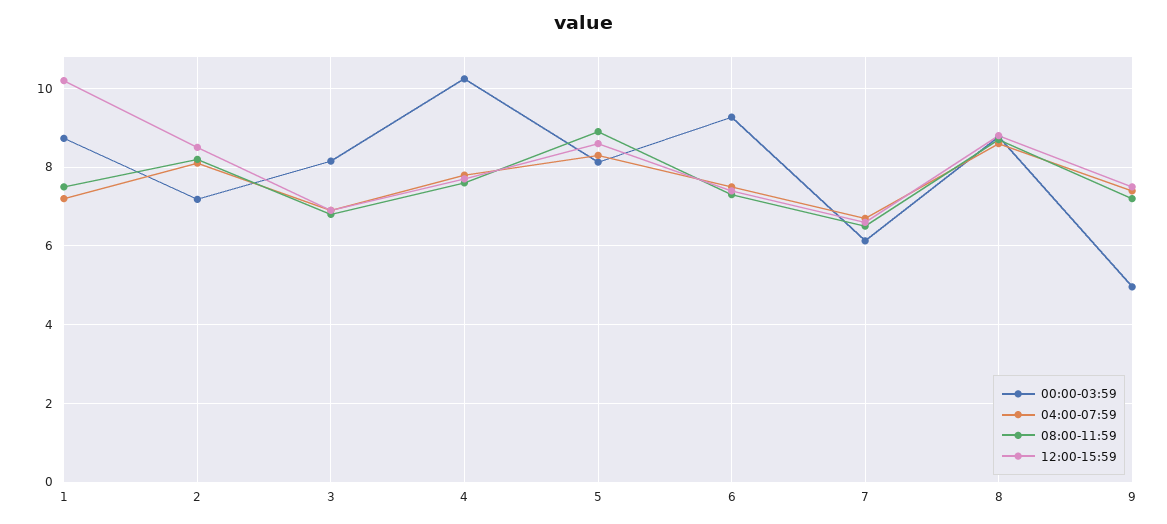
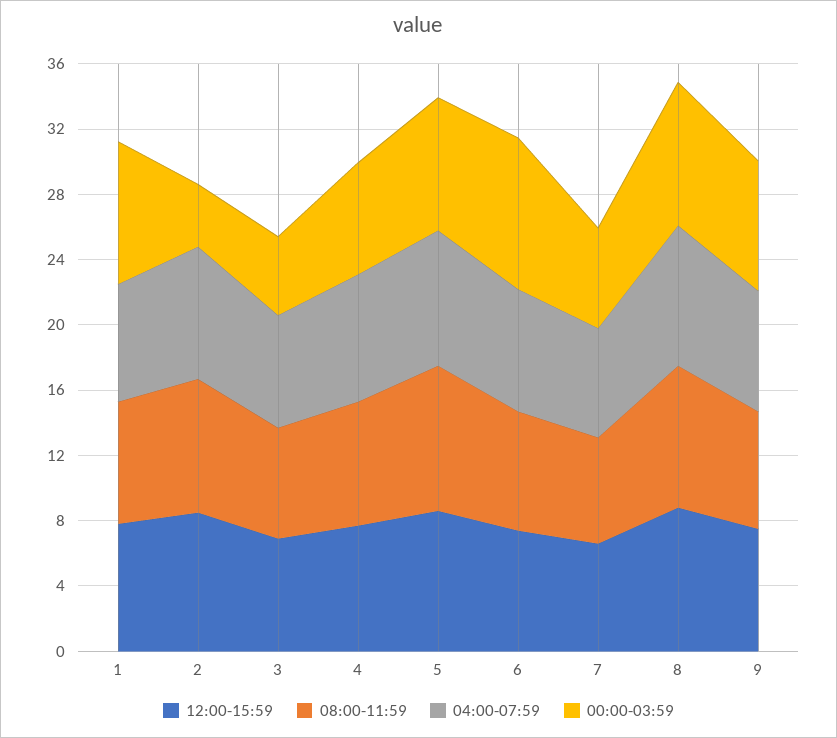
  {
    "00:00-03:59": {
      "1": 8.8,
-     "2": 7.2,
+     "2": 4,
-     "3": 8.2,
+     "3": 5,
-     "4": 10.2,
+     "4": 7,
      "5": 8.2,
      "6": 9.2,
      "7": 6.2,
      "8": 8.8,
-     "9": 5
+     "9": 8
    },
    "04:00-07:59": {
      "1": 7.2,
      "2": 8.2,
      "3": 7,
      "4": 7.8,
      "5": 8.4,
      "6": 7.6,
      "7": 6.8,
      "8": 8.6,
      "9": 7.4
    },
    "08:00-11:59": {
      "1": 7.6,
      "2": 8.2,
      "3": 6.8,
      "4": 7.6,
      "5": 9,
      "6": 7.4,
      "7": 6.6,
      "8": 8.8,
      "9": 7.2
    },
    "12:00-15:59": {
-     "1": 10.2,
+     "1": 8,
      "2": 8.6,
      "3": 7,
      "4": 7.8,
      "5": 8.6,
      "6": 7.4,
      "7": 6.6,
      "8": 8.8,
      "9": 7.6
    }
  }

